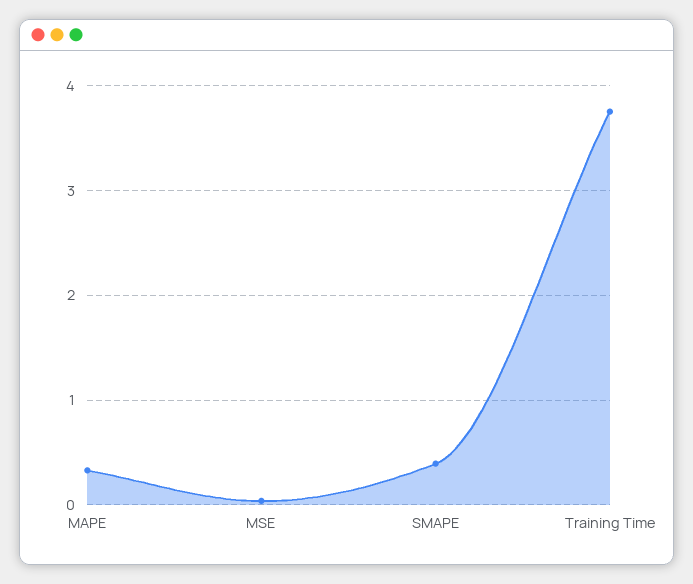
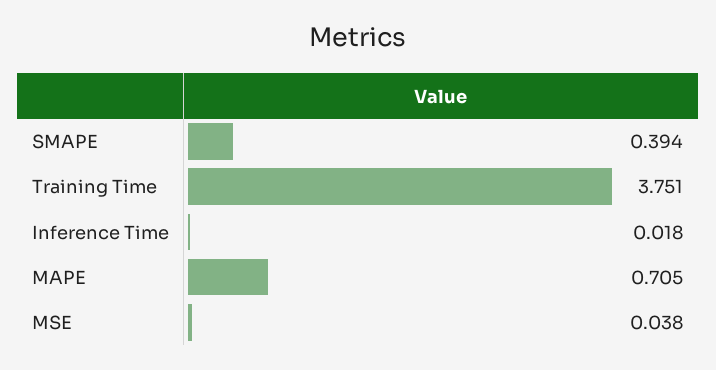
  {
-   "MAPE": 0.3,
+   "MAPE": 0.705,
    "MSE": 0.038,
    "SMAPE": 0.394,
-   "Training Time": 3.751
+   "Training Time": 3.751,
+   "Inference Time": 0.018
  }

